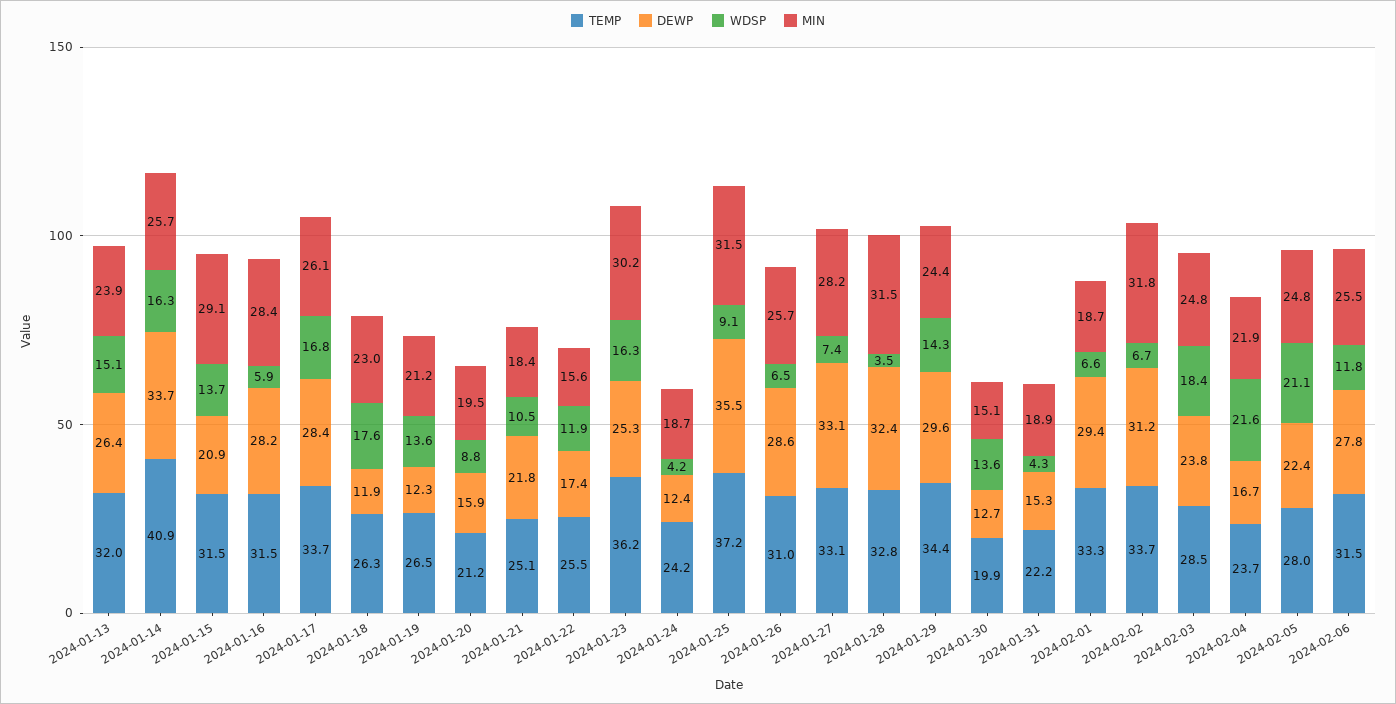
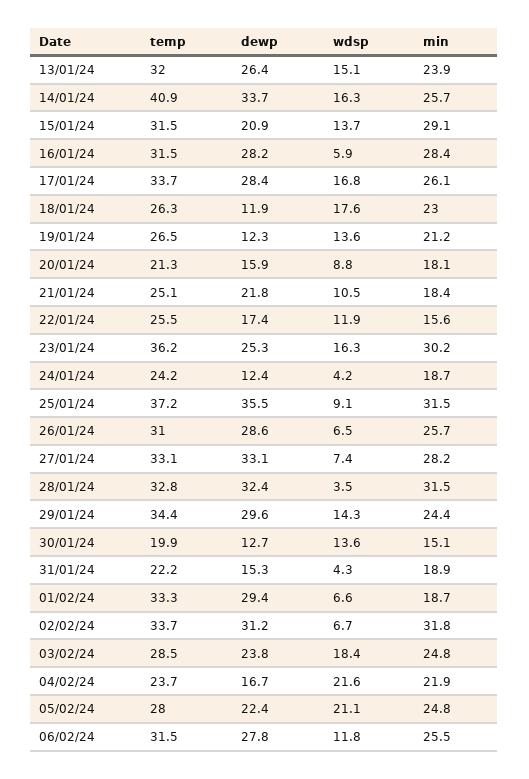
  {
    "TEMP": {
      "2024-01-13": 32,
      "2024-01-14": 40.9,
      "2024-01-15": 31.5,
      "2024-01-16": 31.5,
      "2024-01-17": 33.7,
      "2024-01-18": 26.3,
      "2024-01-19": 26.5,
-     "2024-01-20": 21.2,
+     "2024-01-20": 21.3,
      "2024-01-21": 25.1,
      "2024-01-22": 25.5,
      "2024-01-23": 36.2,
      "2024-01-24": 24.2,
      "2024-01-25": 37.2,
      "2024-01-26": 31,
      "2024-01-27": 33.1,
      "2024-01-28": 32.8,
      "2024-01-29": 34.4,
      "2024-01-30": 19.9,
      "2024-01-31": 22.2,
      "2024-02-01": 33.3,
      "2024-02-02": 33.7,
      "2024-02-03": 28.5,
      "2024-02-04": 23.7,
      "2024-02-05": 28,
      "2024-02-06": 31.5
    },
    "DEWP": {
      "2024-01-13": 26.4,
      "2024-01-14": 33.7,
      "2024-01-15": 20.9,
      "2024-01-16": 28.2,
      "2024-01-17": 28.4,
      "2024-01-18": 11.9,
      "2024-01-19": 12.3,
      "2024-01-20": 15.9,
      "2024-01-21": 21.8,
      "2024-01-22": 17.4,
      "2024-01-23": 25.3,
      "2024-01-24": 12.4,
      "2024-01-25": 35.5,
      "2024-01-26": 28.6,
      "2024-01-27": 33.1,
      "2024-01-28": 32.4,
      "2024-01-29": 29.6,
      "2024-01-30": 12.7,
      "2024-01-31": 15.3,
      "2024-02-01": 29.4,
      "2024-02-02": 31.2,
      "2024-02-03": 23.8,
      "2024-02-04": 16.7,
      "2024-02-05": 22.4,
      "2024-02-06": 27.8
    },
    "WDSP": {
      "2024-01-13": 15.1,
      "2024-01-14": 16.3,
      "2024-01-15": 13.7,
      "2024-01-16": 5.9,
      "2024-01-17": 16.8,
      "2024-01-18": 17.6,
      "2024-01-19": 13.6,
      "2024-01-20": 8.8,
      "2024-01-21": 10.5,
      "2024-01-22": 11.9,
      "2024-01-23": 16.3,
      "2024-01-24": 4.2,
      "2024-01-25": 9.1,
      "2024-01-26": 6.5,
      "2024-01-27": 7.4,
      "2024-01-28": 3.5,
      "2024-01-29": 14.3,
      "2024-01-30": 13.6,
      "2024-01-31": 4.3,
      "2024-02-01": 6.6,
      "2024-02-02": 6.7,
      "2024-02-03": 18.4,
      "2024-02-04": 21.6,
      "2024-02-05": 21.1,
      "2024-02-06": 11.8
    },
    "MIN": {
      "2024-01-13": 23.9,
      "2024-01-14": 25.7,
      "2024-01-15": 29.1,
      "2024-01-16": 28.4,
      "2024-01-17": 26.1,
      "2024-01-18": 23,
      "2024-01-19": 21.2,
-     "2024-01-20": 19.5,
+     "2024-01-20": 18.1,
      "2024-01-21": 18.4,
      "2024-01-22": 15.6,
      "2024-01-23": 30.2,
      "2024-01-24": 18.7,
      "2024-01-25": 31.5,
      "2024-01-26": 25.7,
      "2024-01-27": 28.2,
      "2024-01-28": 31.5,
      "2024-01-29": 24.4,
      "2024-01-30": 15.1,
      "2024-01-31": 18.9,
      "2024-02-01": 18.7,
      "2024-02-02": 31.8,
      "2024-02-03": 24.8,
      "2024-02-04": 21.9,
      "2024-02-05": 24.8,
      "2024-02-06": 25.5
    }
  }

